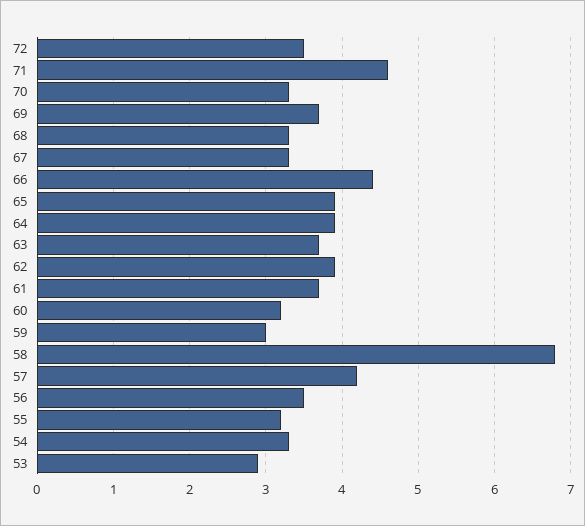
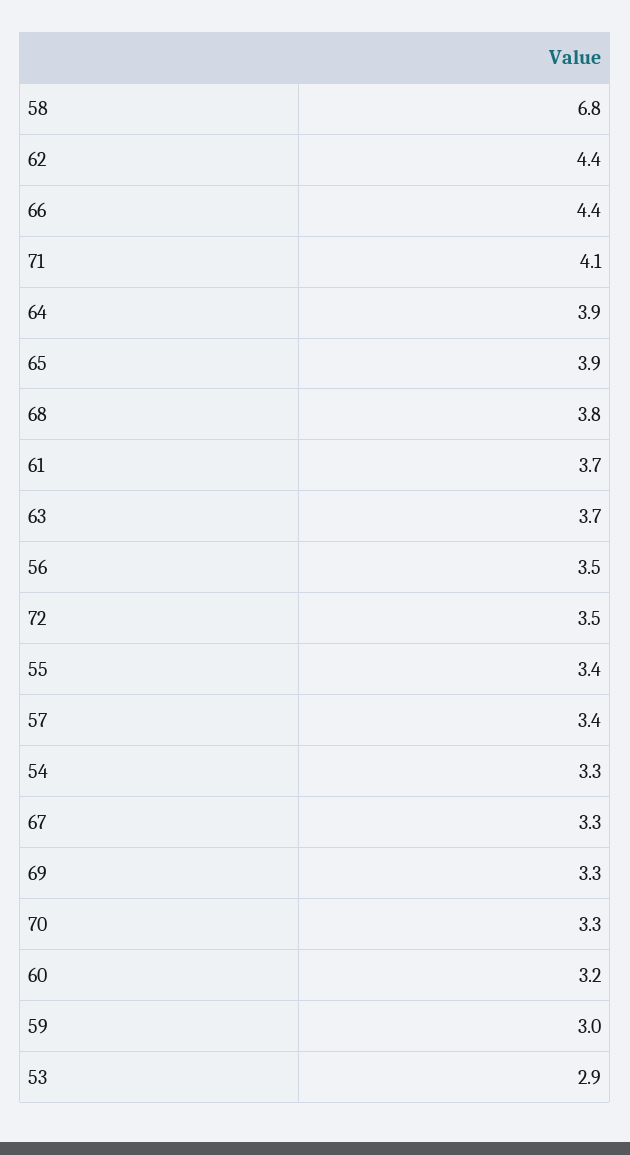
  {
    "72": 3.5,
-   "71": 4.6,
+   "71": 4.1,
    "70": 3.3,
-   "69": 3.7,
+   "69": 3.3,
-   "68": 3.3,
+   "68": 3.8,
    "67": 3.3,
    "66": 4.4,
    "65": 3.9,
    "64": 3.9,
    "63": 3.7,
-   "62": 3.9,
+   "62": 4.4,
    "61": 3.7,
    "60": 3.2,
    "59": 3,
    "58": 6.8,
-   "57": 4.2,
+   "57": 3.4,
    "56": 3.5,
-   "55": 3.2,
+   "55": 3.4,
    "54": 3.3,
    "53": 2.9
  }

